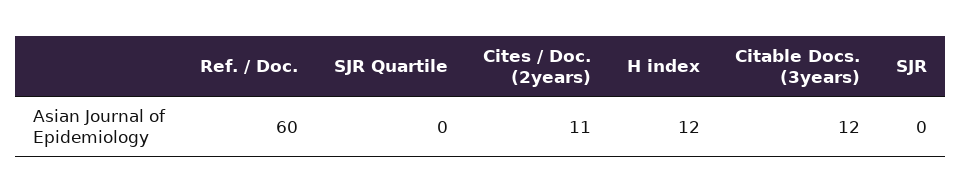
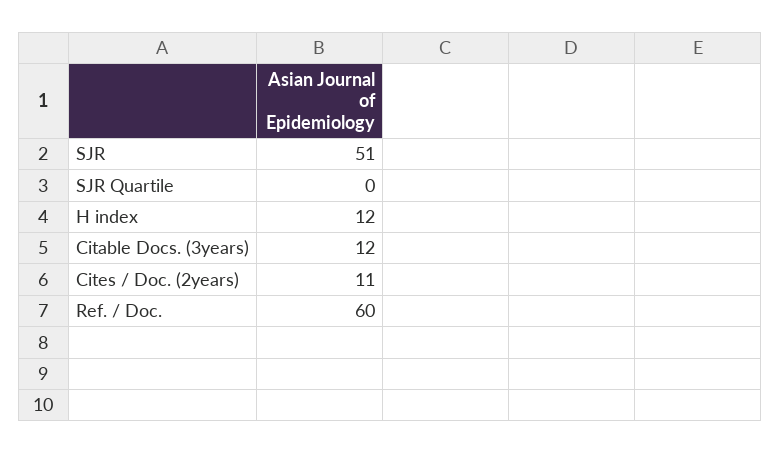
  {
    "Ref. / Doc.": 60,
    "SJR Quartile": 0,
    "Cites / Doc. (2years)": 11,
    "H index": 12,
    "Citable Docs. (3years)": 12,
-   "SJR": 0
+   "SJR": 51
  }

